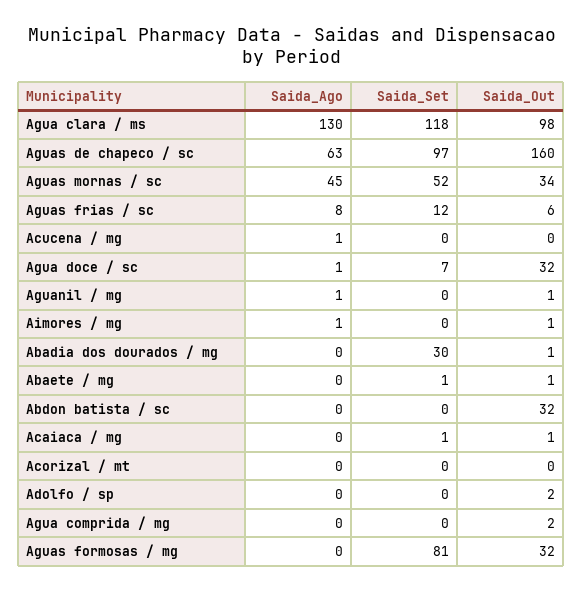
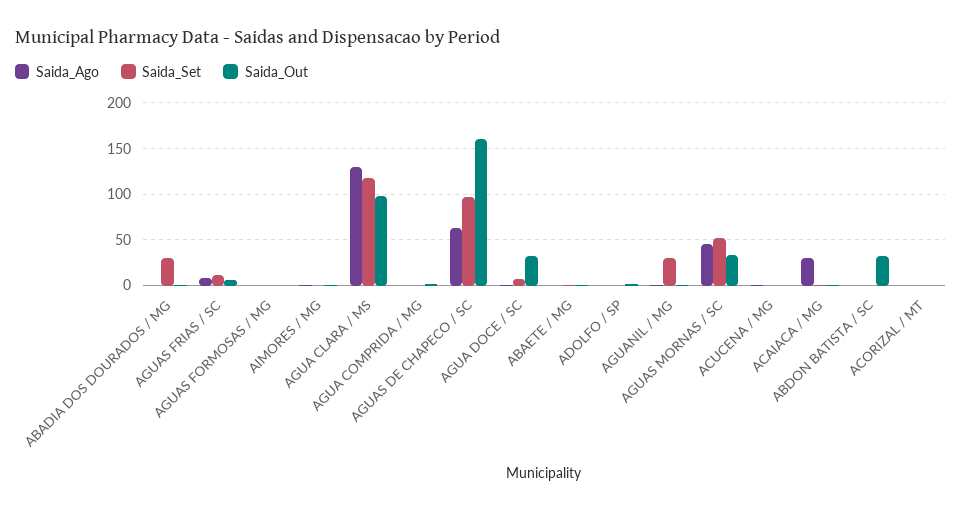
  {
    "Saida_Ago": {
      "Agua clara / ms": 130,
      "Aguas de chapeco / sc": 63,
      "Aguas mornas / sc": 45,
      "Aguas frias / sc": 8,
      "Acucena / mg": 1,
      "Agua doce / sc": 1,
      "Aguanil / mg": 1,
      "Aimores / mg": 1,
      "Abadia dos dourados / mg": 0,
      "Abaete / mg": 0,
      "Abdon batista / sc": 0,
-     "Acaiaca / mg": 0,
+     "Acaiaca / mg": 30,
      "Acorizal / mt": 0,
      "Adolfo / sp": 0,
      "Agua comprida / mg": 0,
      "Aguas formosas / mg": 0
    },
    "Saida_Set": {
      "Agua clara / ms": 118,
      "Aguas de chapeco / sc": 97,
      "Aguas mornas / sc": 52,
      "Aguas frias / sc": 12,
      "Acucena / mg": 0,
      "Agua doce / sc": 7,
-     "Aguanil / mg": 0,
+     "Aguanil / mg": 30,
      "Aimores / mg": 0,
      "Abadia dos dourados / mg": 30,
      "Abaete / mg": 1,
      "Abdon batista / sc": 0,
      "Acaiaca / mg": 1,
      "Acorizal / mt": 0,
      "Adolfo / sp": 0,
      "Agua comprida / mg": 0,
-     "Aguas formosas / mg": 81
+     "Aguas formosas / mg": 0
    },
    "Saida_Out": {
      "Agua clara / ms": 98,
      "Aguas de chapeco / sc": 160,
      "Aguas mornas / sc": 34,
      "Aguas frias / sc": 6,
      "Acucena / mg": 0,
      "Agua doce / sc": 32,
      "Aguanil / mg": 1,
      "Aimores / mg": 1,
      "Abadia dos dourados / mg": 1,
      "Abaete / mg": 1,
      "Abdon batista / sc": 32,
      "Acaiaca / mg": 1,
      "Acorizal / mt": 0,
      "Adolfo / sp": 2,
      "Agua comprida / mg": 2,
-     "Aguas formosas / mg": 32
+     "Aguas formosas / mg": 0
    }
  }

